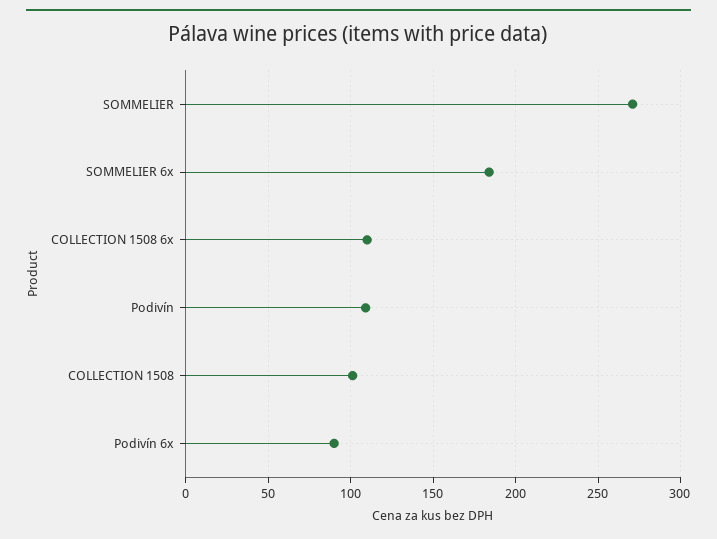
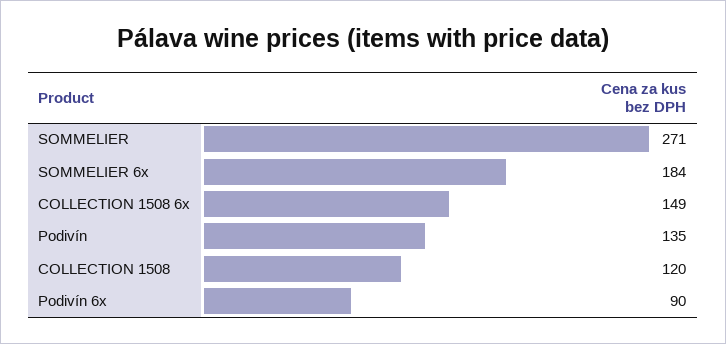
  {
    "SOMMELIER": 271,
    "SOMMELIER 6x": 184,
-   "COLLECTION 1508 6x": 110,
+   "COLLECTION 1508 6x": 149,
-   "Podivín": 110,
+   "Podivín": 135,
-   "COLLECTION 1508": 100,
+   "COLLECTION 1508": 120,
    "Podivín 6x": 90
  }

